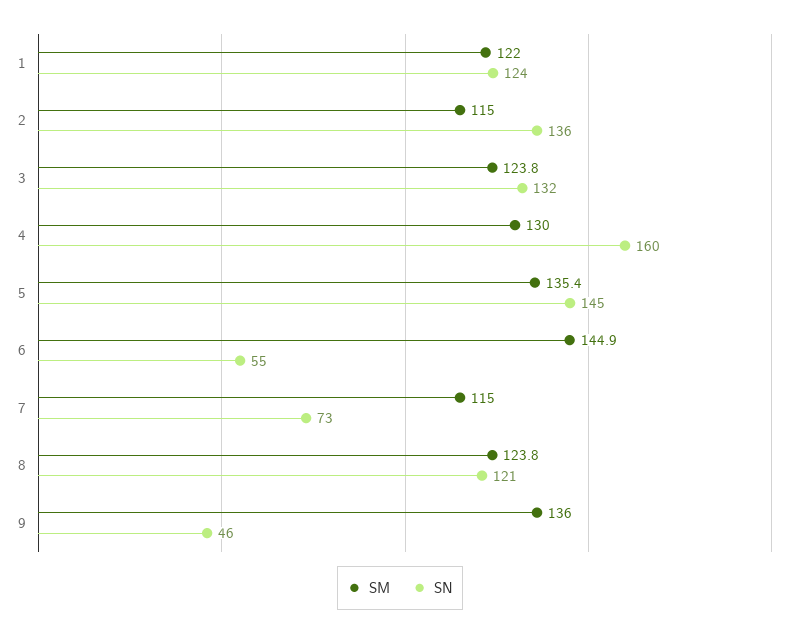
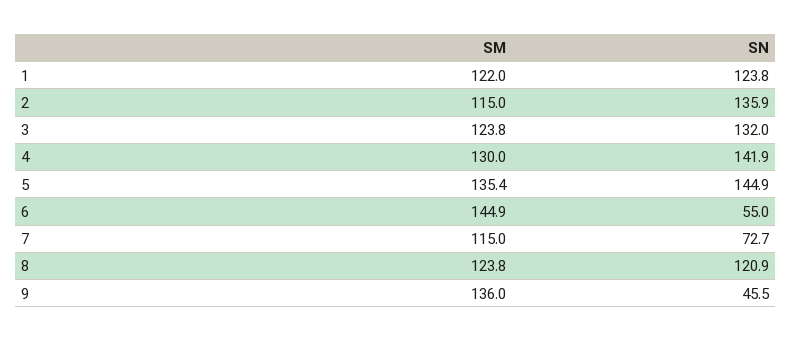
  {
    "SM": {
      "1": 122,
      "2": 115,
      "3": 123.8,
      "4": 130,
      "5": 135.4,
      "6": 144.9,
      "7": 115,
      "8": 123.8,
      "9": 136
    },
    "SN": {
      "1": 123.8,
      "2": 135.9,
      "3": 132,
-     "4": 160,
+     "4": 141.9,
      "5": 144.9,
      "6": 55,
      "7": 72.7,
      "8": 120.9,
      "9": 45.5
    }
  }

